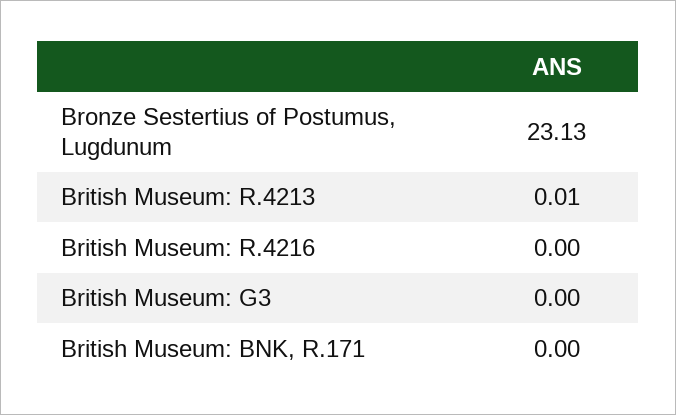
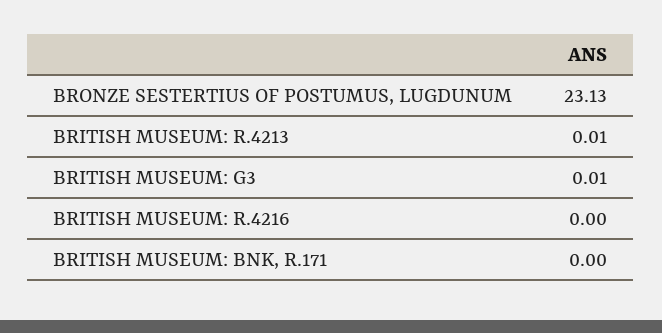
  {
    "Bronze Sestertius of Postumus, Lugdunum": 23.13,
    "British Museum: R.4213": 0.01,
    "British Museum: R.4216": 0,
-   "British Museum: G3": 0,
+   "British Museum: G3": 0.01,
    "British Museum: BNK, R.171": 0
  }

